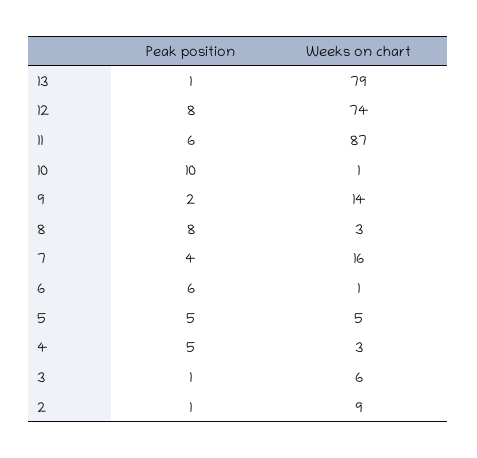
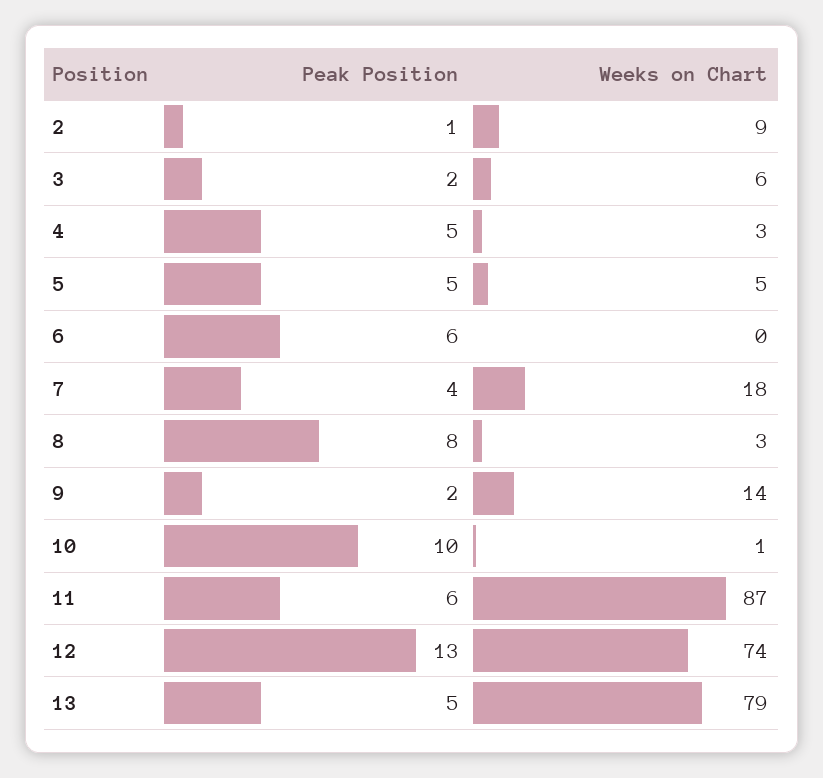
  {
    "Peak position": {
-     "13": 1,
+     "13": 5,
-     "12": 8,
+     "12": 13,
      "11": 6,
      "10": 10,
      "9": 2,
      "8": 8,
      "7": 4,
      "6": 6,
      "5": 5,
      "4": 5,
-     "3": 1,
+     "3": 2,
      "2": 1
    },
    "Weeks on chart": {
      "13": 79,
      "12": 74,
      "11": 87,
      "10": 1,
      "9": 14,
      "8": 3,
-     "7": 16,
+     "7": 18,
-     "6": 1,
+     "6": 0,
      "5": 5,
      "4": 3,
      "3": 6,
      "2": 9
    }
  }

